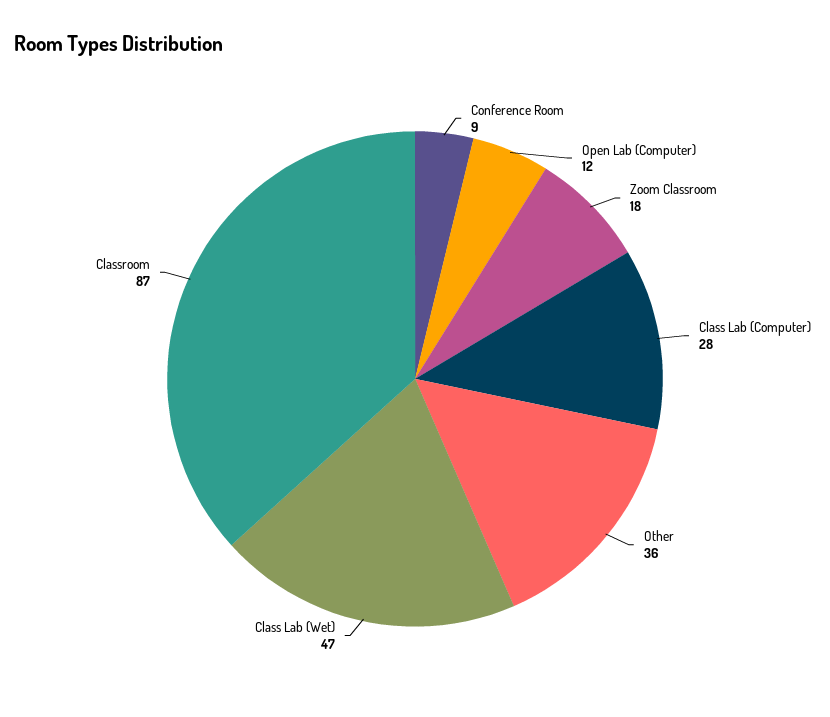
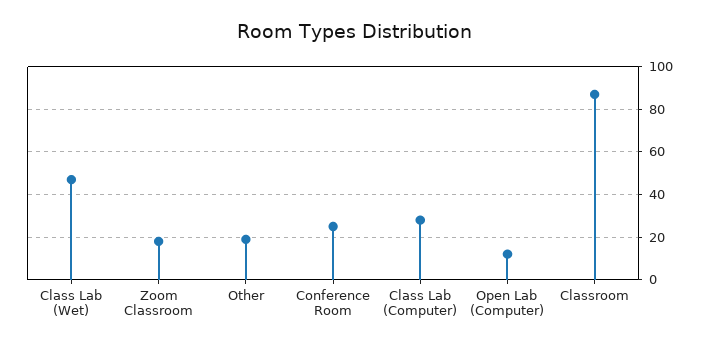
  {
-   "Conference Room": 9,
+   "Conference Room": 25,
    "Open Lab (Computer)": 12,
    "Zoom Classroom": 18,
    "Class Lab (Computer)": 28,
-   "Other": 36,
+   "Other": 20,
    "Class Lab (Wet)": 47,
    "Classroom": 87
  }

